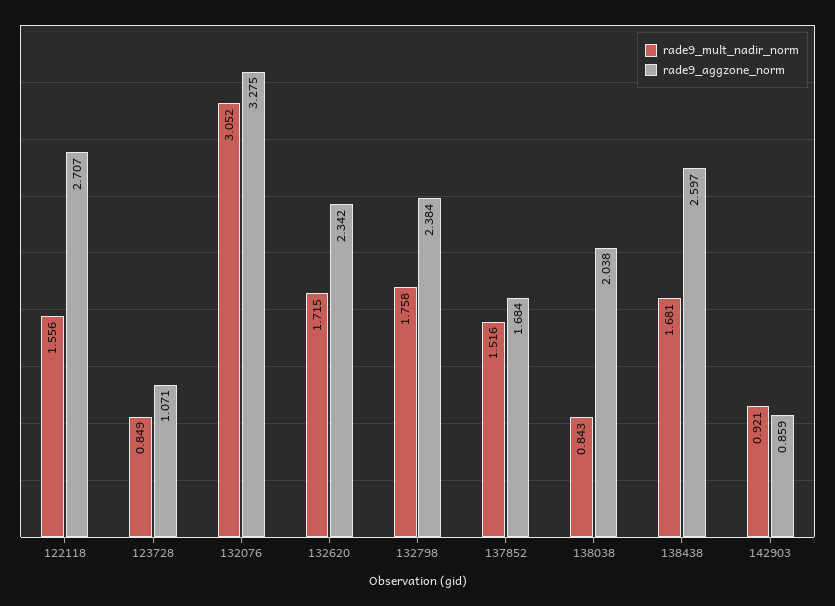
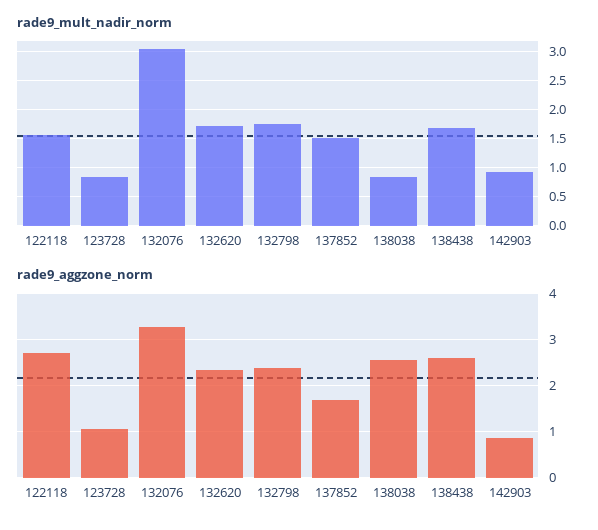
  {
    "rade9_mult_nadir_norm": {
      "122118": 1.556,
      "123728": 0.849,
      "132076": 3.052,
      "132620": 1.715,
      "132798": 1.758,
      "137852": 1.516,
      "138038": 0.843,
      "138438": 1.681,
      "142903": 0.921
    },
    "rade9_aggzone_norm": {
      "122118": 2.707,
      "123728": 1.071,
      "132076": 3.275,
      "132620": 2.342,
      "132798": 2.384,
      "137852": 1.684,
-     "138038": 2.038,
+     "138038": 2.6,
      "138438": 2.597,
      "142903": 0.859
    }
  }

